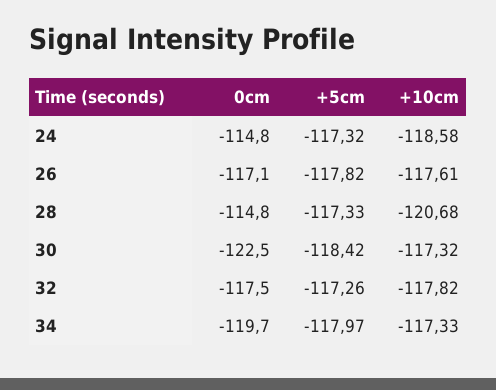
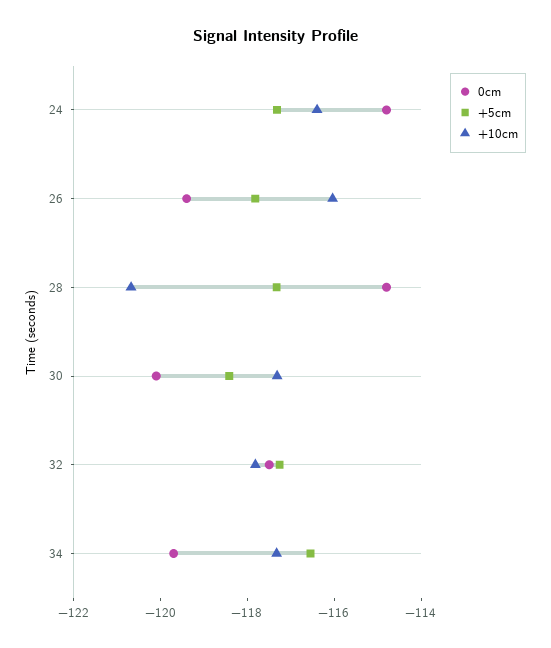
  {
    "0cm": {
      "24": -114.8,
-     "26": -117.1,
+     "26": -119.5,
      "28": -114.8,
-     "30": -122.5,
+     "30": -120,
      "32": -117.5,
      "34": -119.7
    },
    "+5cm": {
      "24": -117.32,
      "26": -117.82,
      "28": -117.33,
      "30": -118.42,
      "32": -117.26,
-     "34": -117.97
+     "34": -116.5
    },
    "+10cm": {
-     "24": -118.58,
+     "24": -116.5,
-     "26": -117.61,
+     "26": -116,
      "28": -120.68,
      "30": -117.32,
      "32": -117.82,
      "34": -117.33
    }
  }

